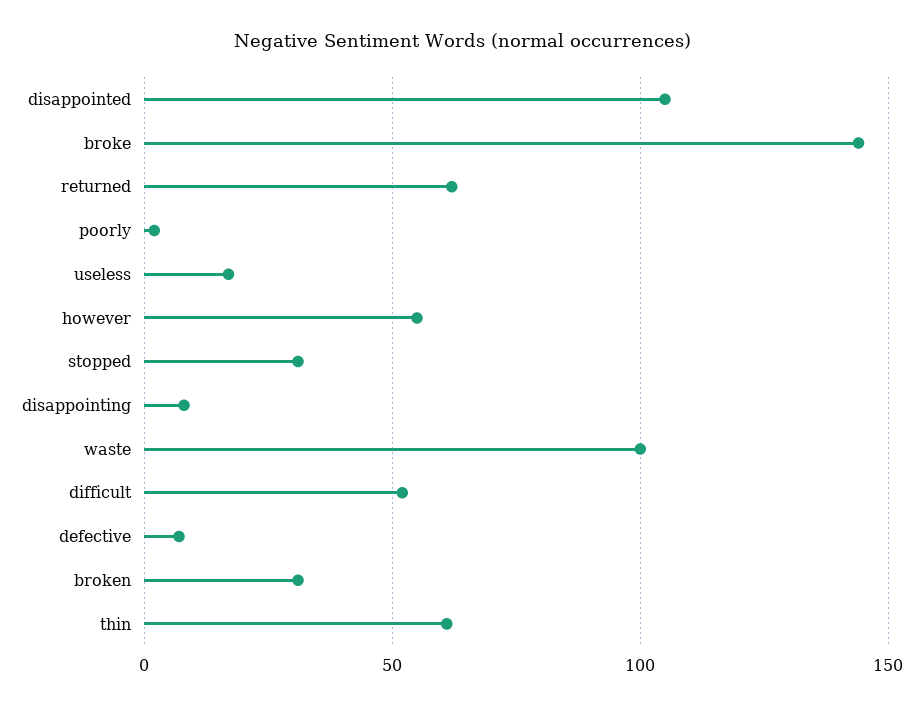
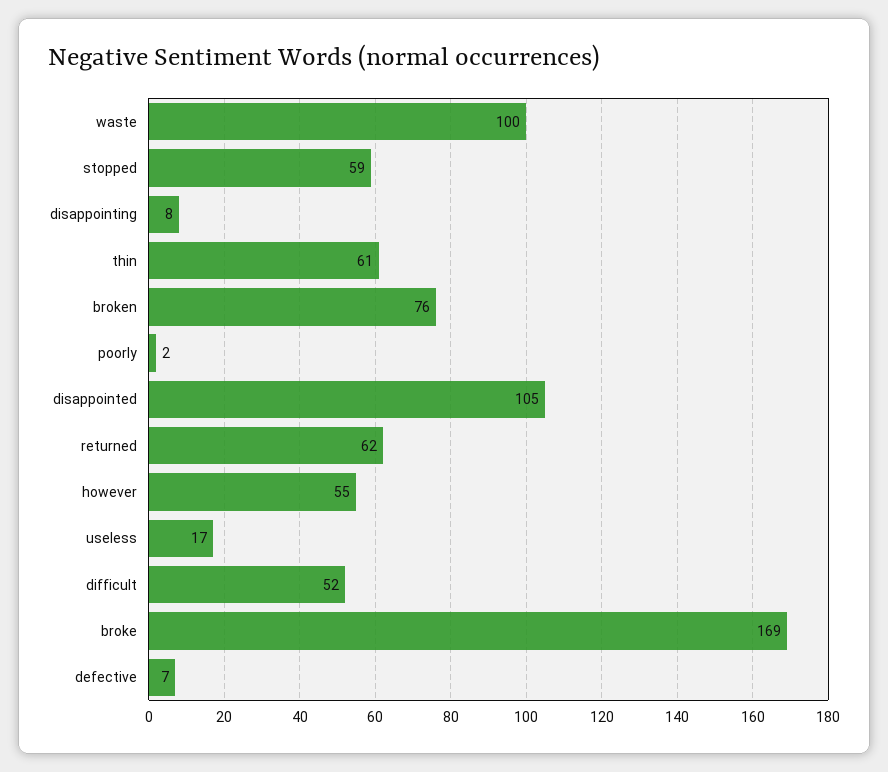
  {
    "disappointed": 105,
-   "broke": 145,
+   "broke": 169,
    "returned": 62,
    "poorly": 2,
    "useless": 17,
    "however": 55,
-   "stopped": 30,
+   "stopped": 59,
    "disappointing": 8,
    "waste": 100,
    "difficult": 52,
    "defective": 7,
-   "broken": 30,
+   "broken": 76,
    "thin": 61
  }

